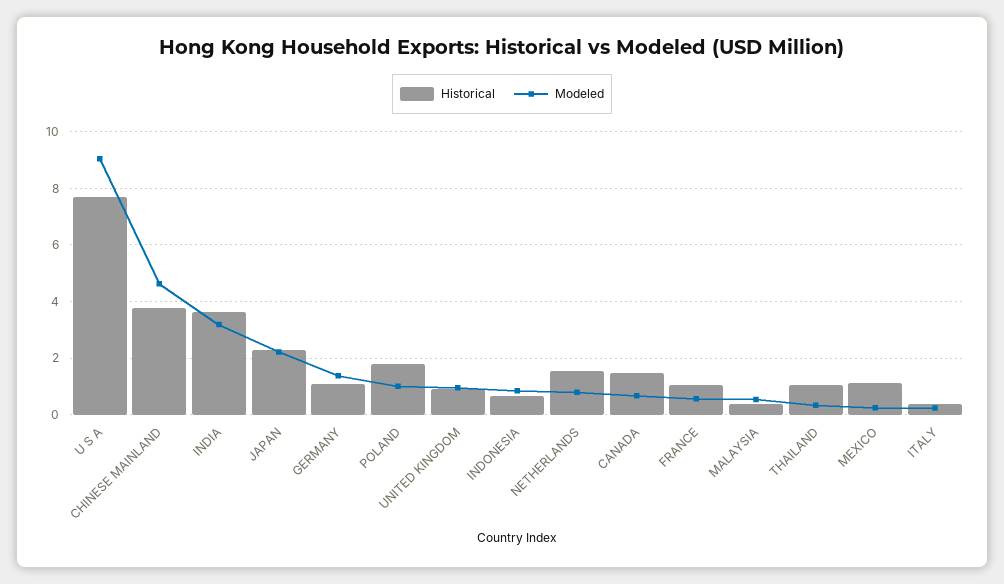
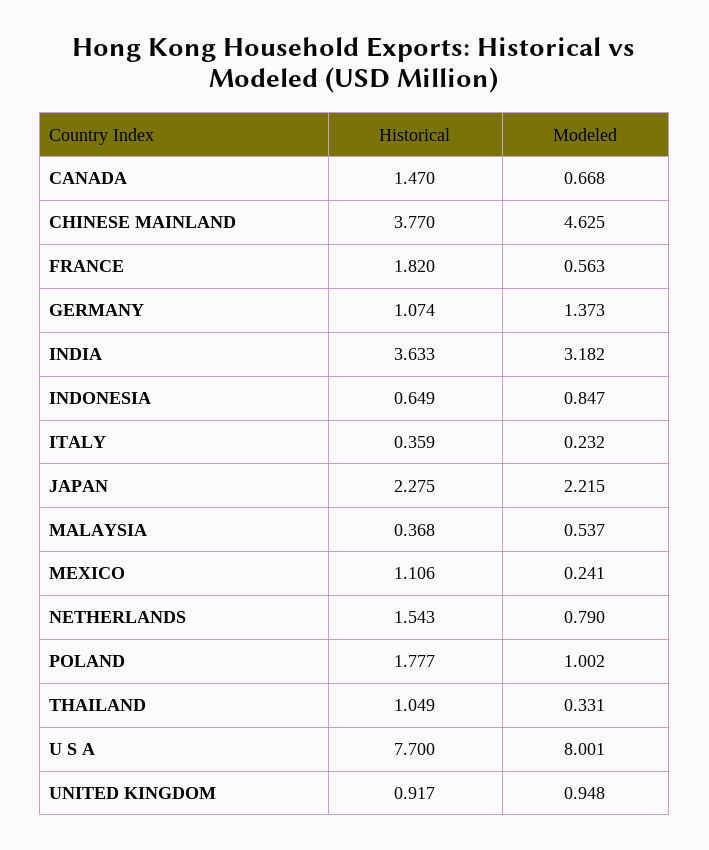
  {
    "Historical": {
      "U S A": 7.7,
      "CHINESE MAINLAND": 3.77,
      "INDIA": 3.633,
      "JAPAN": 2.275,
      "GERMANY": 1.074,
      "POLAND": 1.777,
      "UNITED KINGDOM": 0.917,
      "INDONESIA": 0.649,
      "NETHERLANDS": 1.543,
      "CANADA": 1.47,
-     "FRANCE": 1,
+     "FRANCE": 1.82,
      "MALAYSIA": 0.368,
      "THAILAND": 1.049,
      "MEXICO": 1.106,
      "ITALY": 0.359
    },
    "Modeled": {
-     "U S A": 9,
+     "U S A": 8.001,
      "CHINESE MAINLAND": 4.625,
      "INDIA": 3.182,
      "JAPAN": 2.215,
      "GERMANY": 1.373,
      "POLAND": 1.002,
      "UNITED KINGDOM": 0.948,
      "INDONESIA": 0.847,
      "NETHERLANDS": 0.79,
      "CANADA": 0.668,
      "FRANCE": 0.563,
      "MALAYSIA": 0.537,
      "THAILAND": 0.331,
      "MEXICO": 0.241,
      "ITALY": 0.232
    }
  }

